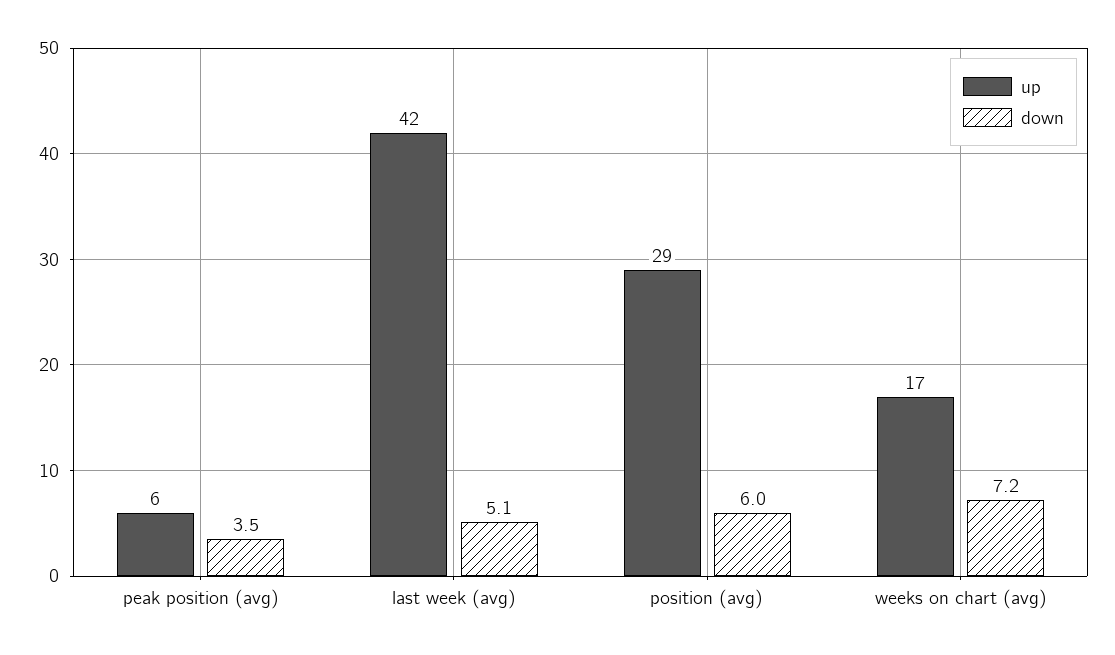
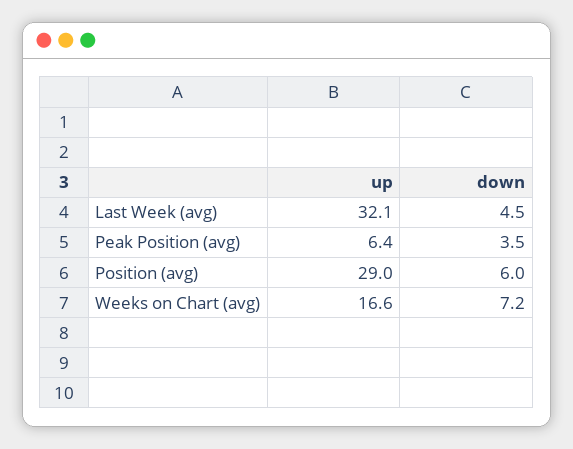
  {
    "up": {
      "peak position (avg)": 6.4,
-     "last week (avg)": 42,
+     "last week (avg)": 32.1,
      "position (avg)": 29,
      "weeks on chart (avg)": 16.6
    },
    "down": {
      "peak position (avg)": 3.5,
-     "last week (avg)": 5.1,
+     "last week (avg)": 4.5,
      "position (avg)": 6,
      "weeks on chart (avg)": 7.2
    }
  }

